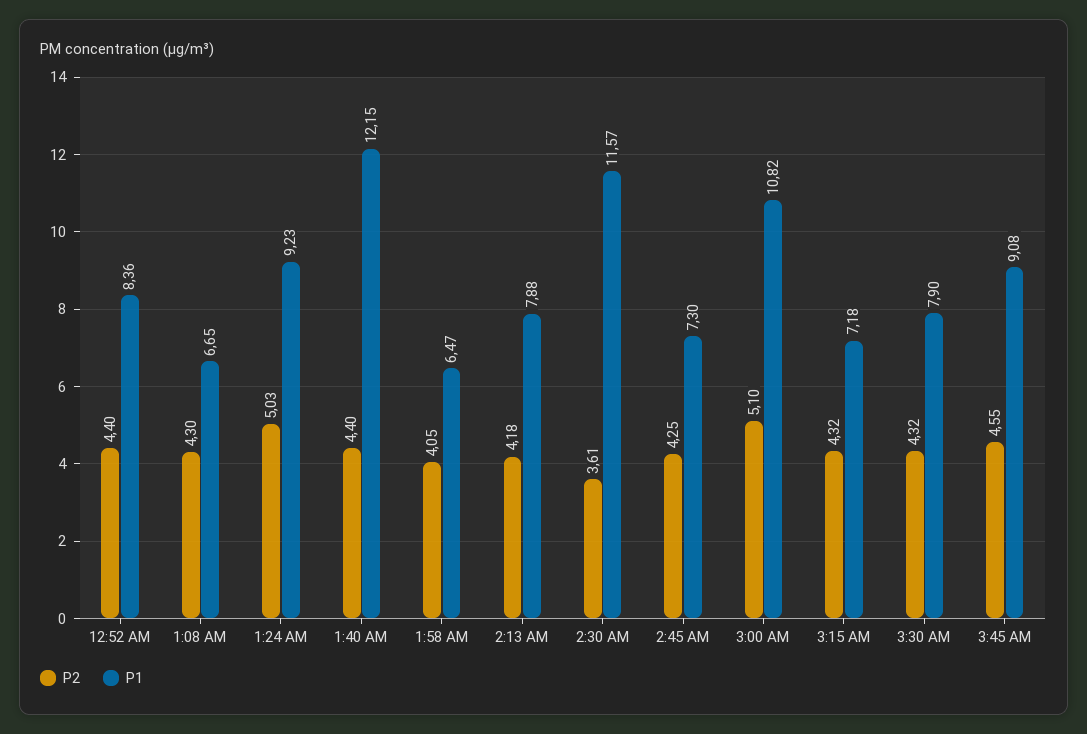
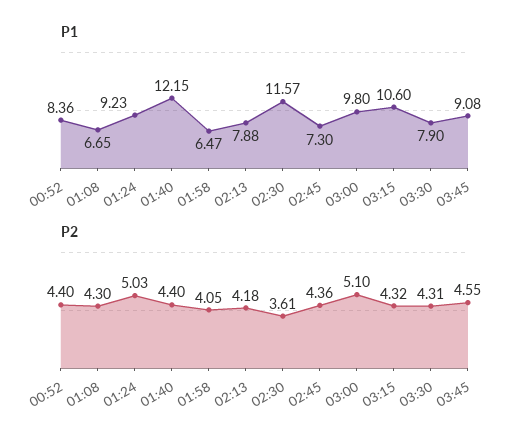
  {
    "P2": {
      "12:52 AM": 4.4,
      "1:08 AM": 4.3,
      "1:24 AM": 5.03,
      "1:40 AM": 4.4,
      "1:58 AM": 4.05,
      "2:13 AM": 4.18,
      "2:30 AM": 3.61,
-     "2:45 AM": 4.25,
+     "2:45 AM": 4.36,
      "3:00 AM": 5.1,
      "3:15 AM": 4.32,
-     "3:30 AM": 4.32,
+     "3:30 AM": 4.31,
      "3:45 AM": 4.55
    },
    "P1": {
      "12:52 AM": 8.36,
      "1:08 AM": 6.65,
      "1:24 AM": 9.23,
      "1:40 AM": 12.15,
      "1:58 AM": 6.47,
      "2:13 AM": 7.88,
      "2:30 AM": 11.57,
      "2:45 AM": 7.3,
-     "3:00 AM": 10.82,
+     "3:00 AM": 9.8,
-     "3:15 AM": 7.18,
+     "3:15 AM": 10.6,
      "3:30 AM": 7.9,
      "3:45 AM": 9.08
    }
  }

